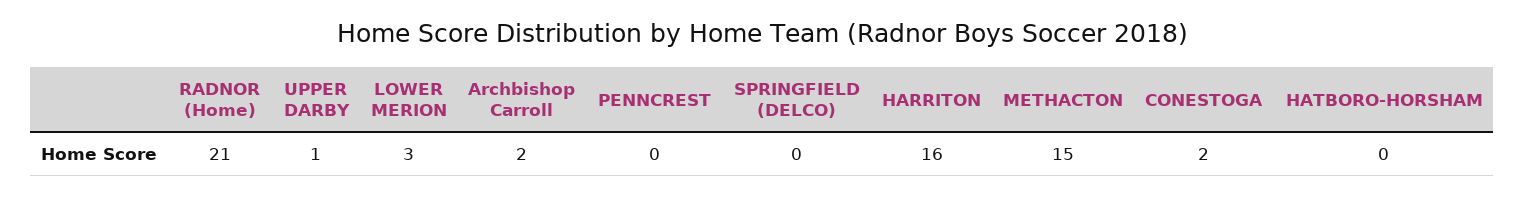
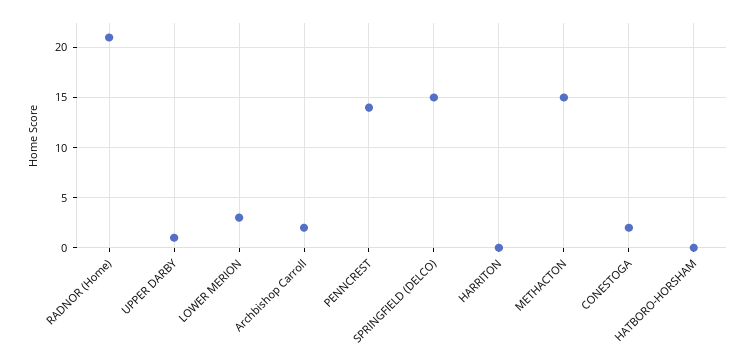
  {
    "RADNOR (Home)": 21,
    "UPPER DARBY": 1,
    "LOWER MERION": 3,
    "Archbishop Carroll": 2,
-   "PENNCREST": 0,
+   "PENNCREST": 14,
-   "SPRINGFIELD (DELCO)": 0,
+   "SPRINGFIELD (DELCO)": 15,
-   "HARRITON": 16,
+   "HARRITON": 0,
    "METHACTON": 15,
    "CONESTOGA": 2,
    "HATBORO-HORSHAM": 0
  }

